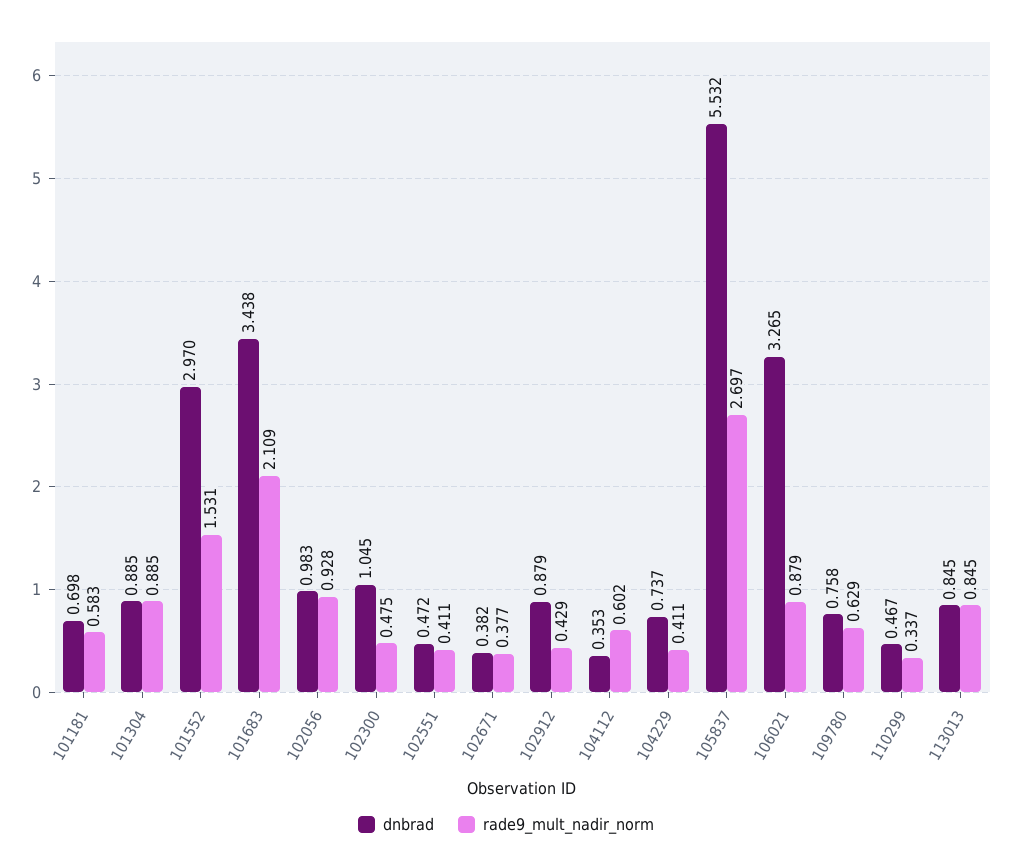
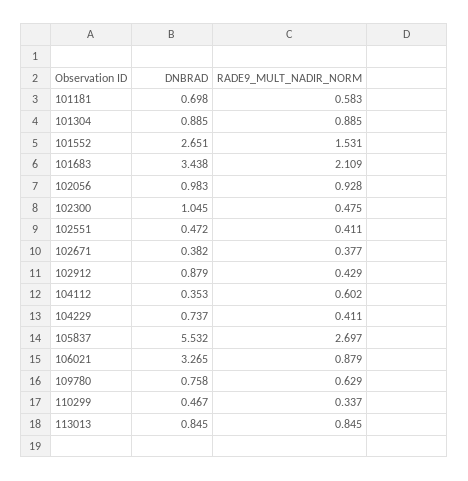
  {
    "dnbrad": {
      "101181": 0.698,
      "101304": 0.885,
-     "101552": 2.97,
+     "101552": 2.651,
      "101683": 3.438,
      "102056": 0.983,
      "102300": 1.045,
      "102551": 0.472,
      "102671": 0.382,
      "102912": 0.879,
      "104112": 0.353,
      "104229": 0.737,
      "105837": 5.532,
      "106021": 3.265,
      "109780": 0.758,
      "110299": 0.467,
      "113013": 0.845
    },
    "rade9_mult_nadir_norm": {
      "101181": 0.583,
      "101304": 0.885,
      "101552": 1.531,
      "101683": 2.109,
      "102056": 0.928,
      "102300": 0.475,
      "102551": 0.411,
      "102671": 0.377,
      "102912": 0.429,
      "104112": 0.602,
      "104229": 0.411,
      "105837": 2.697,
      "106021": 0.879,
      "109780": 0.629,
      "110299": 0.337,
      "113013": 0.845
    }
  }

